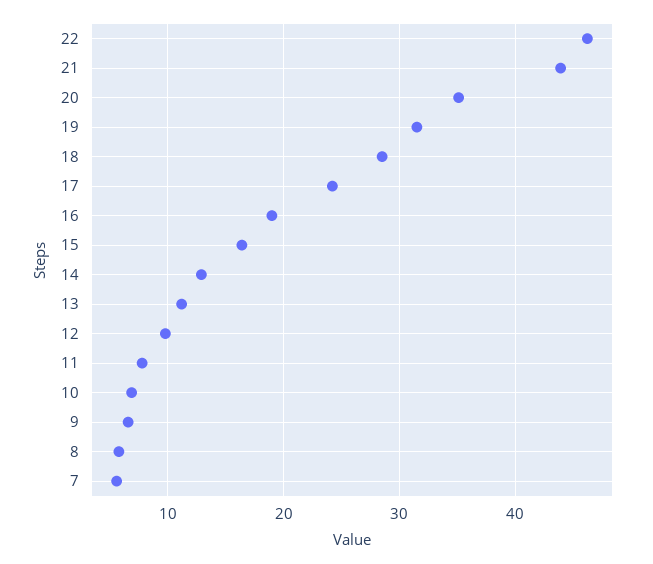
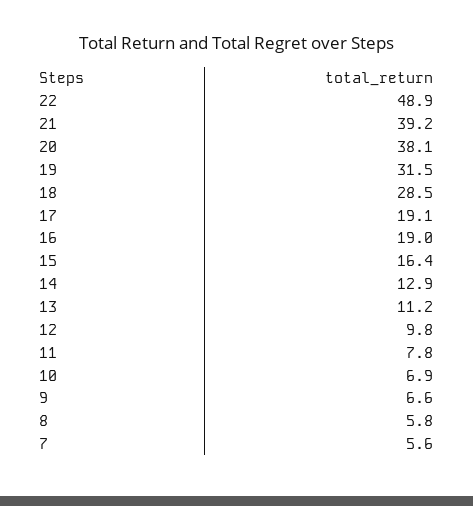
  {
-   "22": 46,
+   "22": 48.9,
-   "21": 44,
+   "21": 39.2,
-   "20": 35,
+   "20": 38.1,
    "19": 31.5,
    "18": 28.5,
-   "17": 24,
+   "17": 19.1,
    "16": 19,
    "15": 16.4,
    "14": 12.9,
    "13": 11.2,
    "12": 9.8,
    "11": 7.8,
    "10": 6.9,
    "9": 6.6,
    "8": 5.8,
    "7": 5.6
  }

